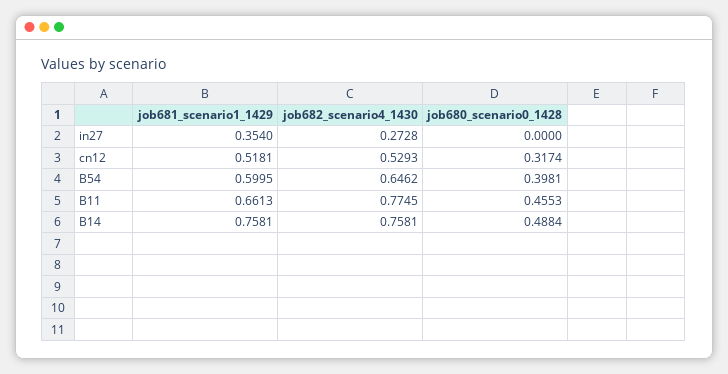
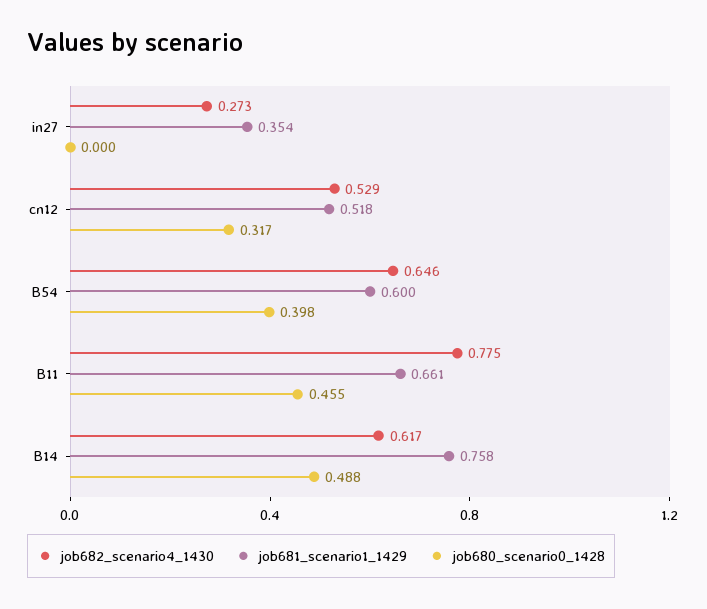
  {
    "job681_scenario1_1429": {
      "in27": 0.354,
      "cn12": 0.5181,
      "B54": 0.5995,
      "B11": 0.6613,
      "B14": 0.7581
    },
    "job682_scenario4_1430": {
      "in27": 0.2728,
      "cn12": 0.5293,
      "B54": 0.6462,
      "B11": 0.7745,
-     "B14": 0.7581
+     "B14": 0.617
    },
    "job680_scenario0_1428": {
      "in27": 0,
      "cn12": 0.3174,
      "B54": 0.3981,
      "B11": 0.4553,
      "B14": 0.4884
    }
  }

